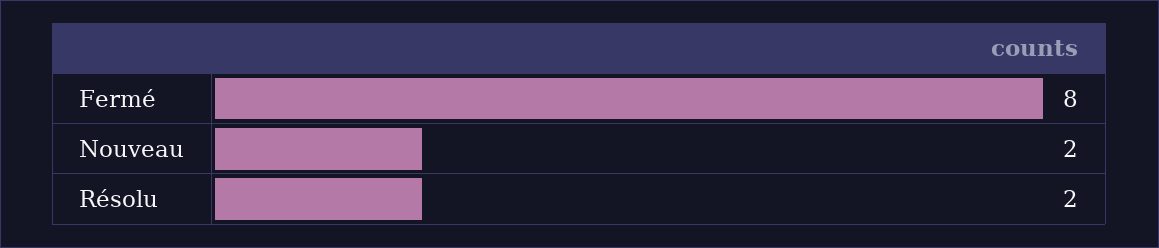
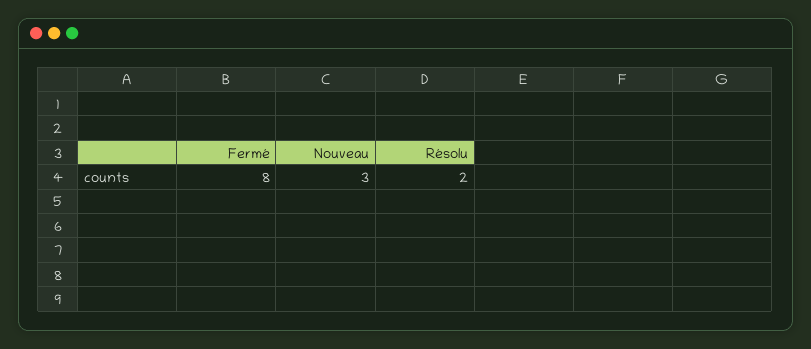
  {
    "Fermé": 8,
-   "Nouveau": 2,
+   "Nouveau": 3,
    "Résolu": 2
  }

